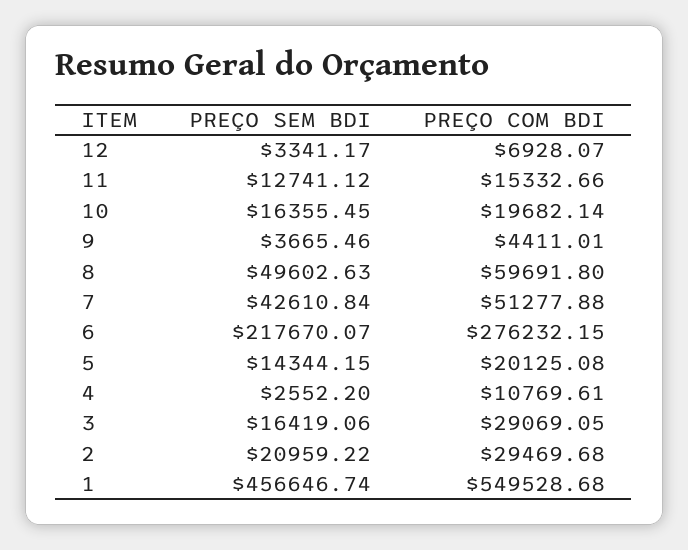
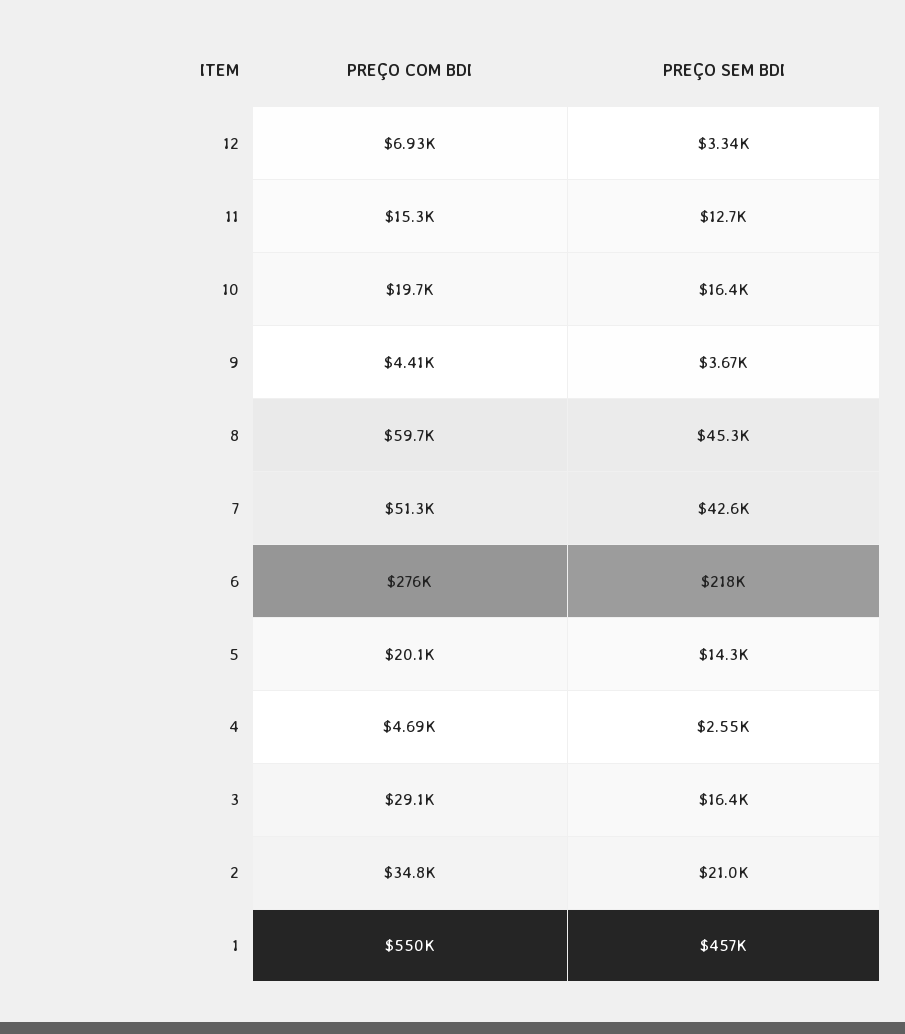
  {
    "PREÇO SEM BDI": {
      "12": 3341.17,
      "11": 12741.12,
      "10": 16355.45,
      "9": 3665.46,
-     "8": 49602.63,
+     "8": 45300,
      "7": 42610.84,
      "6": 217670.07,
      "5": 14344.15,
      "4": 2552.2,
      "3": 16419.06,
      "2": 20959.22,
      "1": 456646.74
    },
    "PREÇO COM BDI": {
      "12": 6928.07,
      "11": 15332.66,
      "10": 19682.14,
      "9": 4411.01,
      "8": 59691.8,
      "7": 51277.88,
      "6": 276232.15,
      "5": 20125.08,
-     "4": 10769.61,
+     "4": 4690,
      "3": 29069.05,
-     "2": 29469.68,
+     "2": 34800,
      "1": 549528.68
    }
  }

